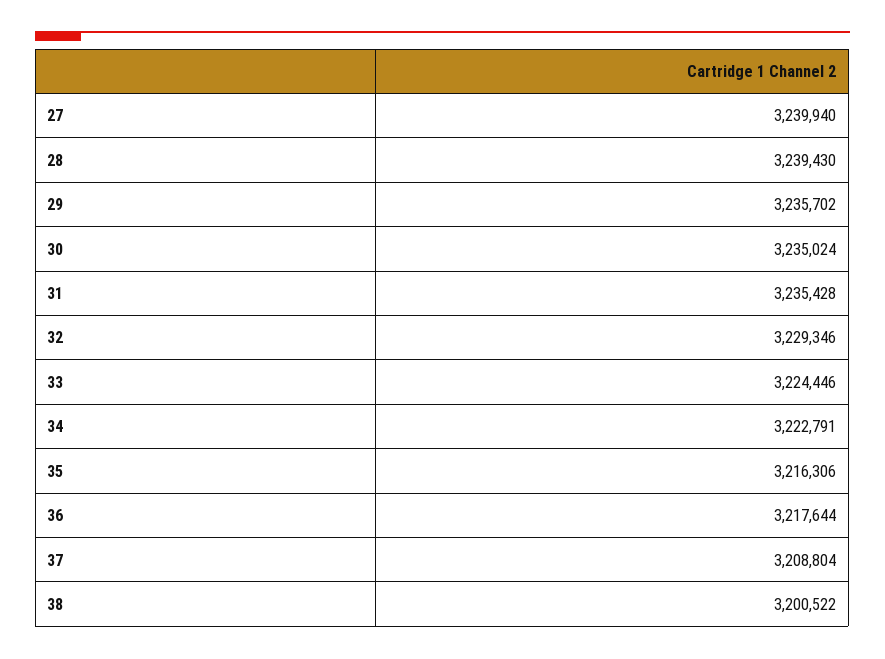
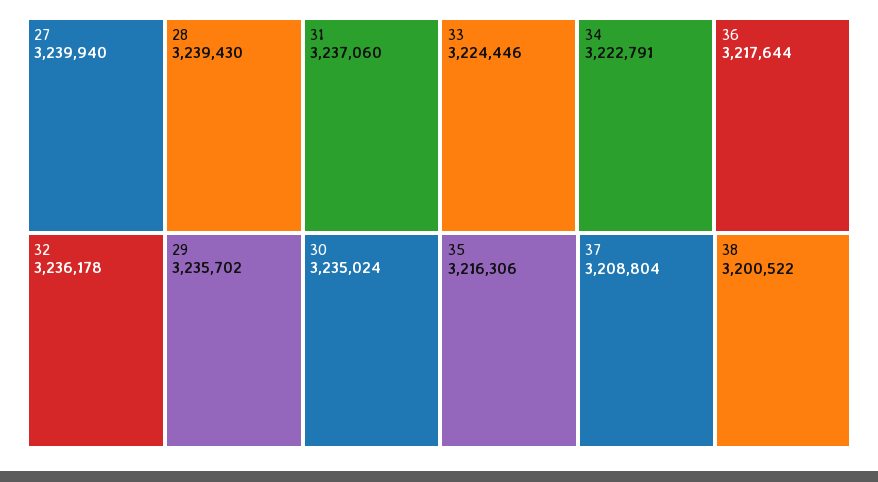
  {
    "27": 3239940,
    "28": 3239430,
    "29": 3235702,
    "30": 3235024,
-   "31": 3235428,
+   "31": 3237060,
-   "32": 3229346,
+   "32": 3236178,
    "33": 3224446,
    "34": 3222791,
    "35": 3216306,
    "36": 3217644,
    "37": 3208804,
    "38": 3200522
  }

